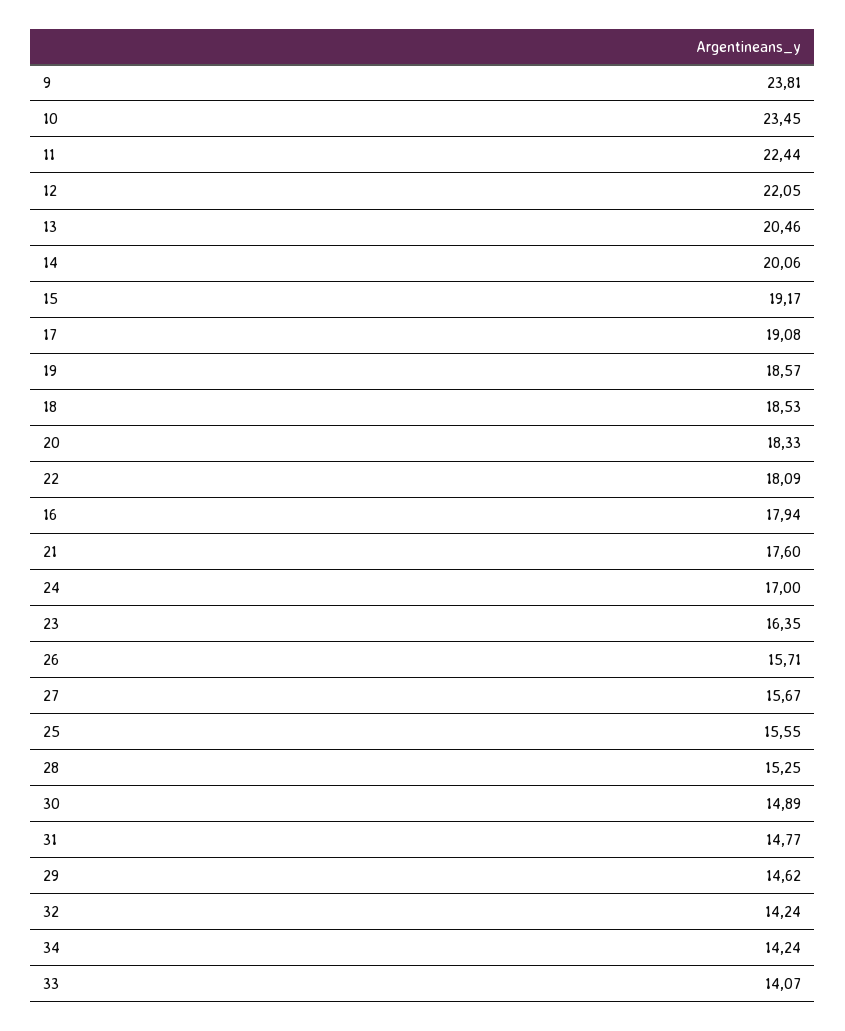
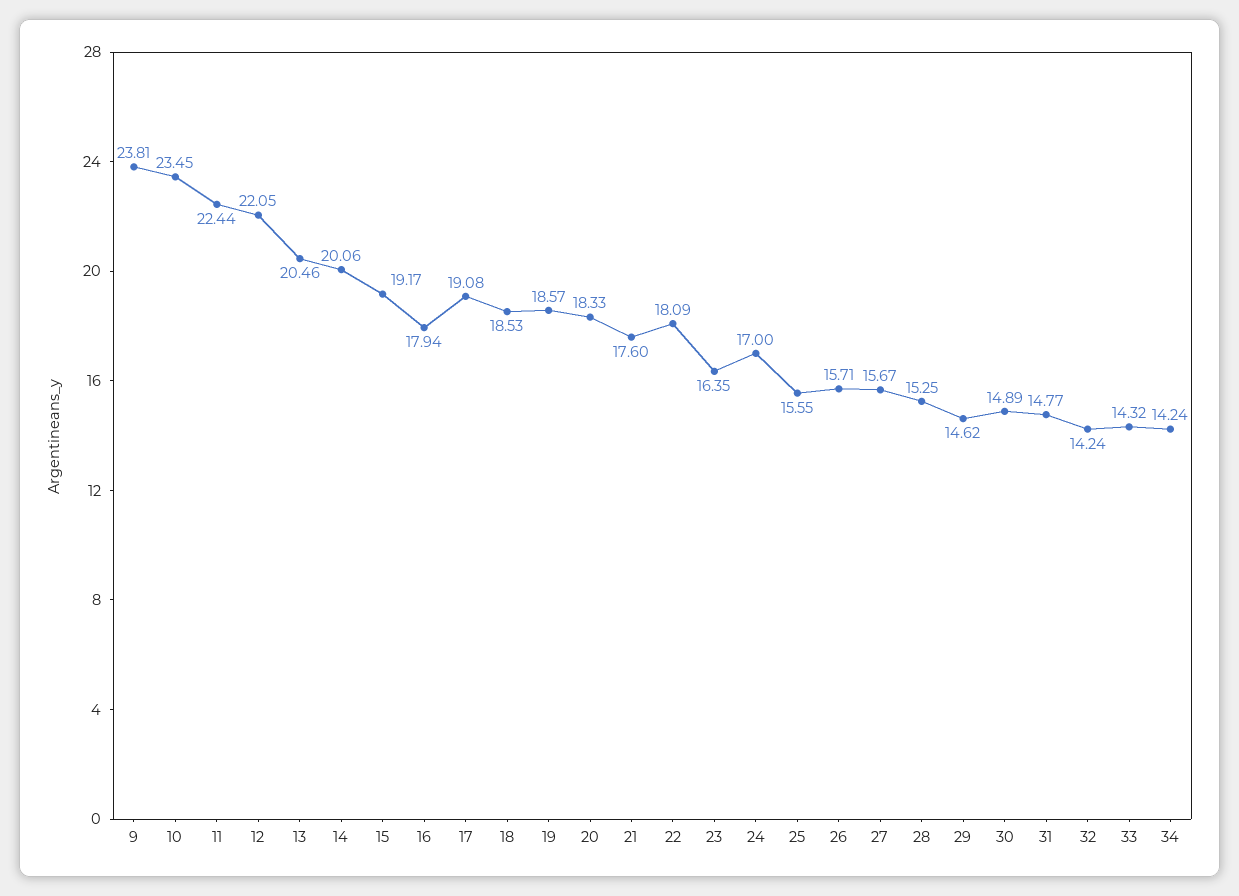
  {
    "9": 23.81,
    "10": 23.45,
    "11": 22.44,
    "12": 22.05,
    "13": 20.46,
    "14": 20.06,
    "15": 19.17,
    "17": 19.08,
    "19": 18.57,
    "18": 18.53,
    "20": 18.33,
    "22": 18.09,
    "16": 17.94,
    "21": 17.6,
    "24": 17,
    "23": 16.35,
    "26": 15.71,
    "27": 15.67,
    "25": 15.55,
    "28": 15.25,
    "30": 14.89,
    "31": 14.77,
    "29": 14.62,
    "32": 14.24,
    "34": 14.24,
-   "33": 14.07
+   "33": 14.32
  }

